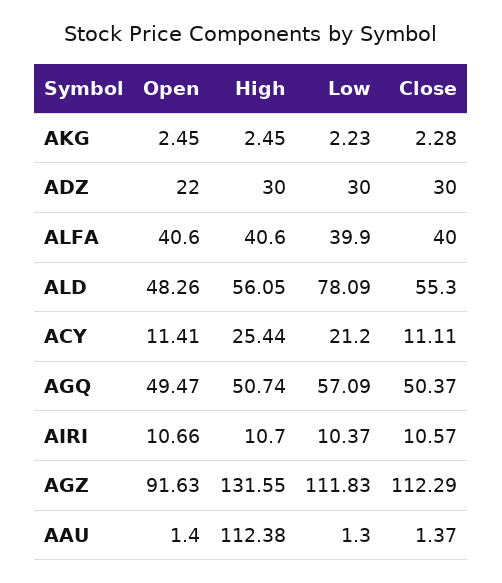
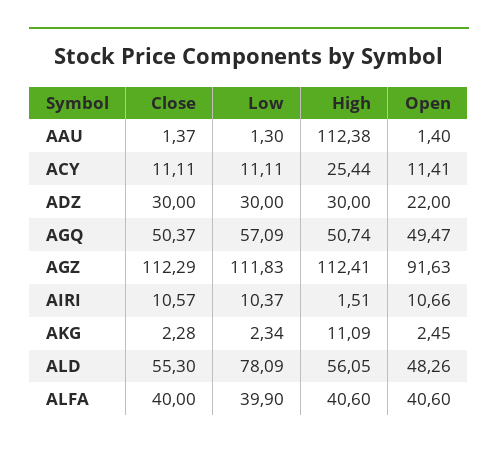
  {
    "Open": {
      "AKG": 2.45,
      "ADZ": 22,
      "ALFA": 40.6,
      "ALD": 48.26,
      "ACY": 11.41,
      "AGQ": 49.47,
      "AIRI": 10.66,
      "AGZ": 91.63,
      "AAU": 1.4
    },
    "High": {
-     "AKG": 2.45,
+     "AKG": 11.09,
      "ADZ": 30,
      "ALFA": 40.6,
      "ALD": 56.05,
      "ACY": 25.44,
      "AGQ": 50.74,
-     "AIRI": 10.7,
+     "AIRI": 1.51,
-     "AGZ": 131.55,
+     "AGZ": 112.41,
      "AAU": 112.38
    },
    "Low": {
-     "AKG": 2.23,
+     "AKG": 2.34,
      "ADZ": 30,
      "ALFA": 39.9,
      "ALD": 78.09,
-     "ACY": 21.2,
+     "ACY": 11.11,
      "AGQ": 57.09,
      "AIRI": 10.37,
      "AGZ": 111.83,
      "AAU": 1.3
    },
    "Close": {
      "AKG": 2.28,
      "ADZ": 30,
      "ALFA": 40,
      "ALD": 55.3,
      "ACY": 11.11,
      "AGQ": 50.37,
      "AIRI": 10.57,
      "AGZ": 112.29,
      "AAU": 1.37
    }
  }

